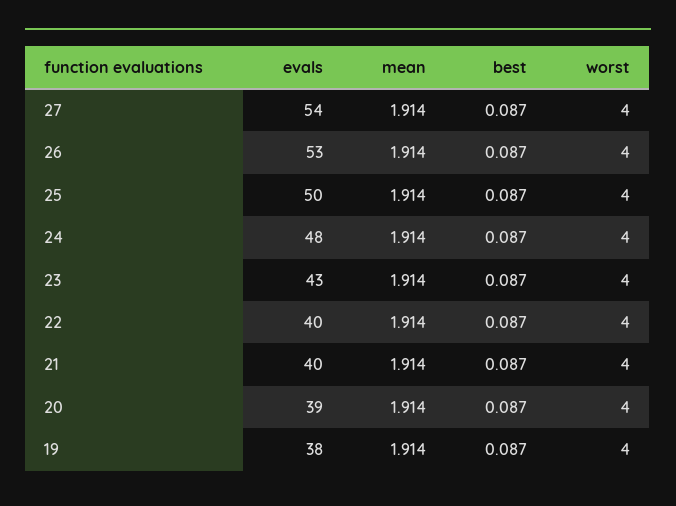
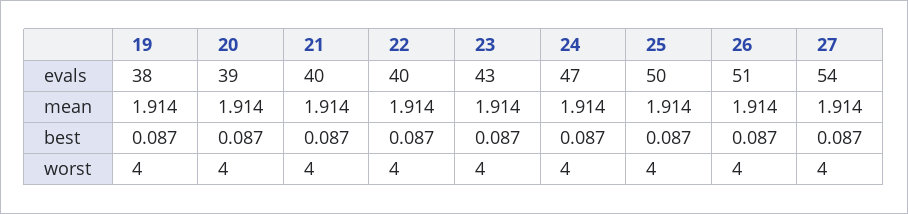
  {
    "evals": {
      "27": 54,
-     "26": 53,
+     "26": 51,
      "25": 50,
-     "24": 48,
+     "24": 47,
      "23": 43,
      "22": 40,
      "21": 40,
      "20": 39,
      "19": 38
    },
    "mean": {
      "27": 1.914,
      "26": 1.914,
      "25": 1.914,
      "24": 1.914,
      "23": 1.914,
      "22": 1.914,
      "21": 1.914,
      "20": 1.914,
      "19": 1.914
    },
    "best": {
      "27": 0.087,
      "26": 0.087,
      "25": 0.087,
      "24": 0.087,
      "23": 0.087,
      "22": 0.087,
      "21": 0.087,
      "20": 0.087,
      "19": 0.087
    },
    "worst": {
      "27": 4,
      "26": 4,
      "25": 4,
      "24": 4,
      "23": 4,
      "22": 4,
      "21": 4,
      "20": 4,
      "19": 4
    }
  }

